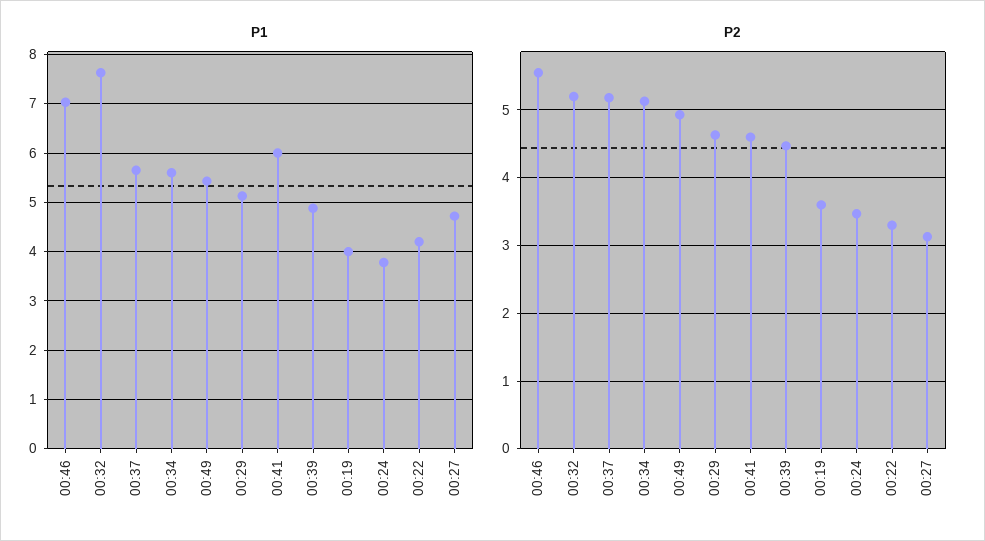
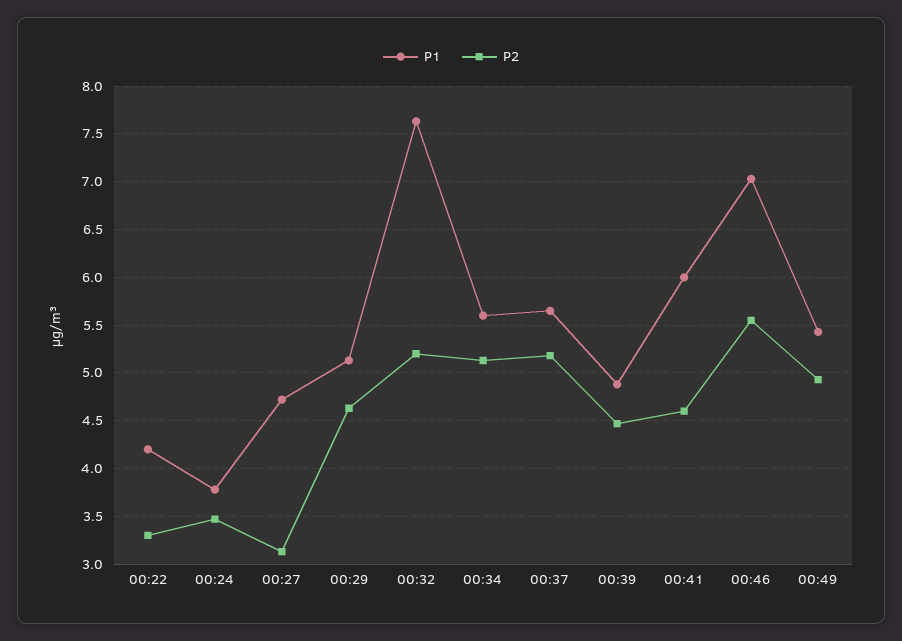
  {
    "P1": {
      "00:46": 7,
      "00:32": 7.6,
      "00:37": 5.7,
      "00:34": 5.6,
      "00:49": 5.4,
      "00:29": 5.1,
      "00:41": 6,
      "00:39": 4.9,
-     "00:19": 4,
      "00:24": 3.8,
      "00:22": 4.2,
      "00:27": 4.7
    },
    "P2": {
      "00:46": 5.6,
      "00:32": 5.2,
      "00:37": 5.2,
      "00:34": 5.1,
      "00:49": 4.9,
      "00:29": 4.6,
      "00:41": 4.6,
      "00:39": 4.5,
-     "00:19": 3.6,
      "00:24": 3.5,
      "00:22": 3.3,
      "00:27": 3.1
    }
  }

